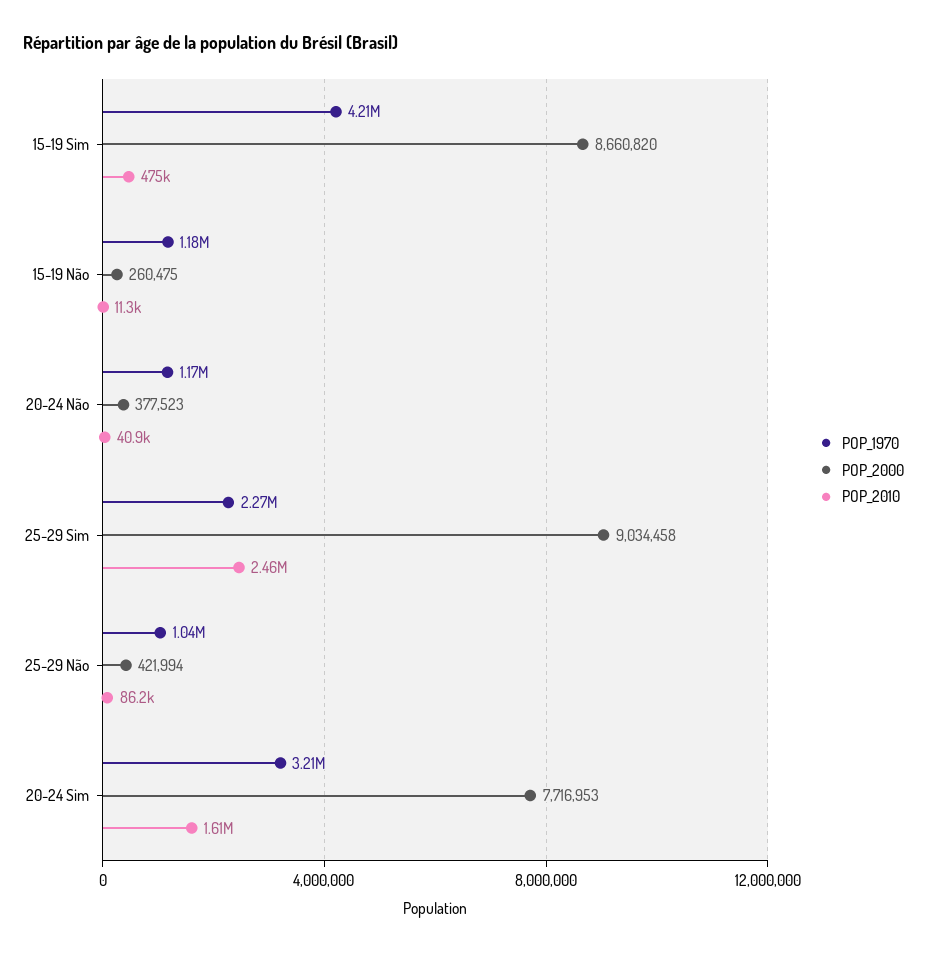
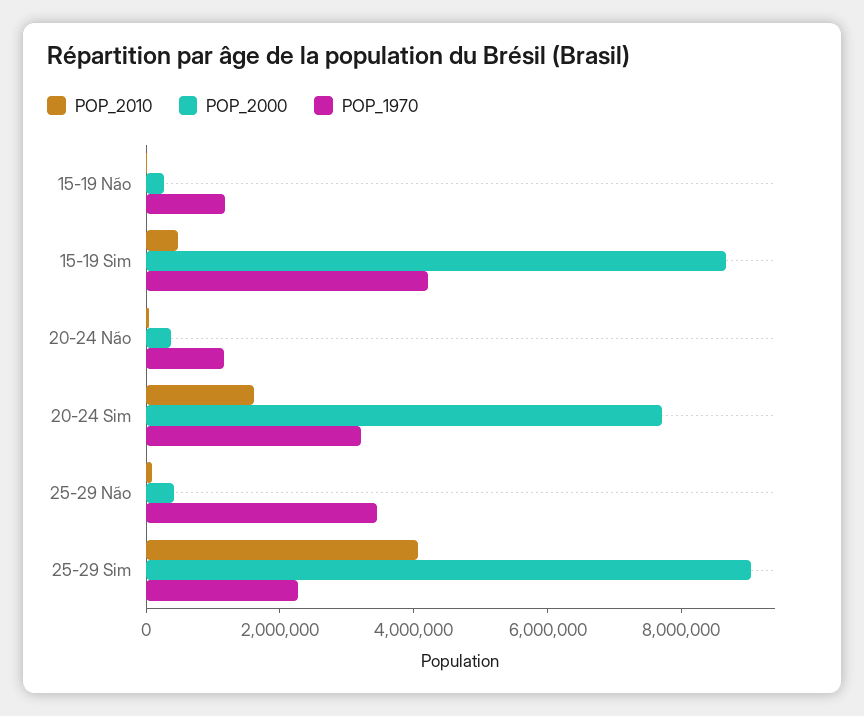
  {
    "POP_1970": {
      "15-19 Sim": 4210000,
      "15-19 Não": 1180000,
      "20-24 Não": 1170000,
      "25-29 Sim": 2270000,
-     "25-29 Não": 1040000,
+     "25-29 Não": 3500000,
      "20-24 Sim": 3210000
    },
    "POP_2000": {
      "15-19 Sim": 8660820,
      "15-19 Não": 260475,
      "20-24 Não": 377523,
      "25-29 Sim": 9034458,
      "25-29 Não": 421994,
      "20-24 Sim": 7716953
    },
    "POP_2010": {
      "15-19 Sim": 475000,
      "15-19 Não": 11300,
      "20-24 Não": 40900,
-     "25-29 Sim": 2460000,
+     "25-29 Sim": 4000000,
      "25-29 Não": 86200,
      "20-24 Sim": 1610000
    }
  }

